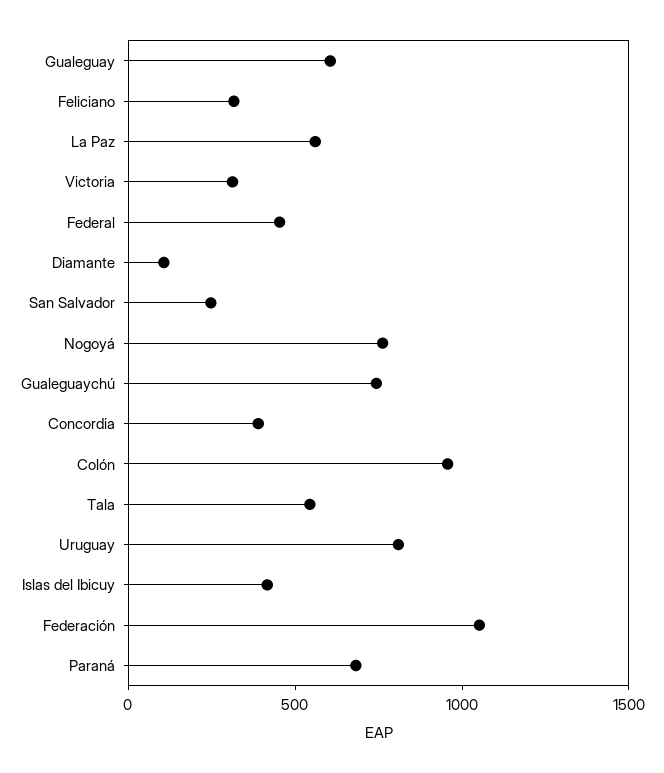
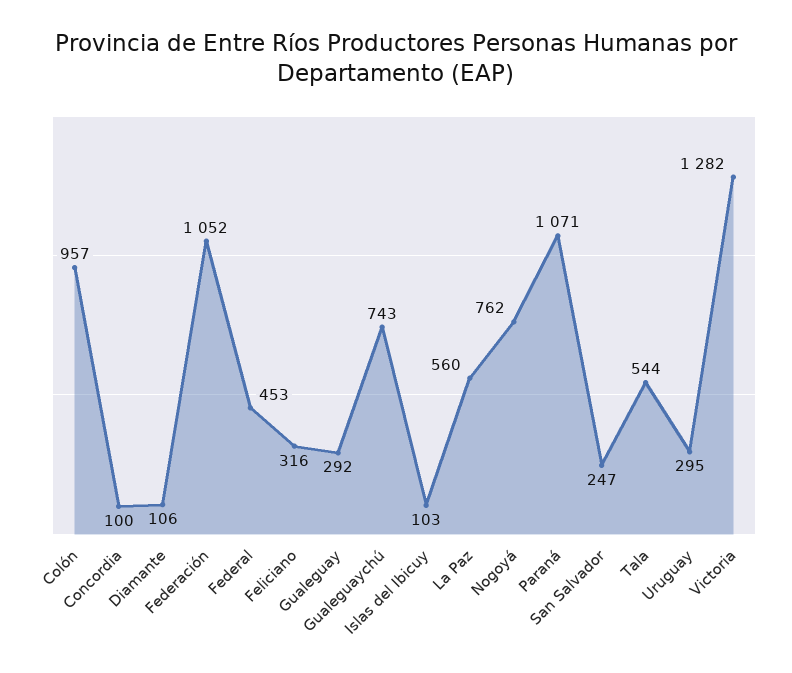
  {
-   "Gualeguay": 600,
+   "Gualeguay": 292,
    "Feliciano": 316,
    "La Paz": 560,
-   "Victoria": 300,
+   "Victoria": 1282,
    "Federal": 453,
    "Diamante": 106,
    "San Salvador": 247,
    "Nogoyá": 762,
    "Gualeguaychú": 743,
-   "Concordia": 400,
+   "Concordia": 100,
    "Colón": 957,
    "Tala": 544,
-   "Uruguay": 800,
+   "Uruguay": 295,
-   "Islas del Ibicuy": 400,
+   "Islas del Ibicuy": 103,
    "Federación": 1052,
-   "Paraná": 700
+   "Paraná": 1071
  }

